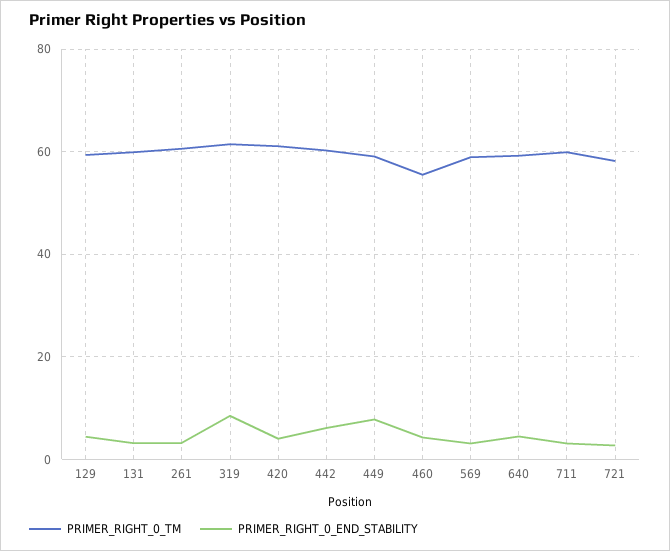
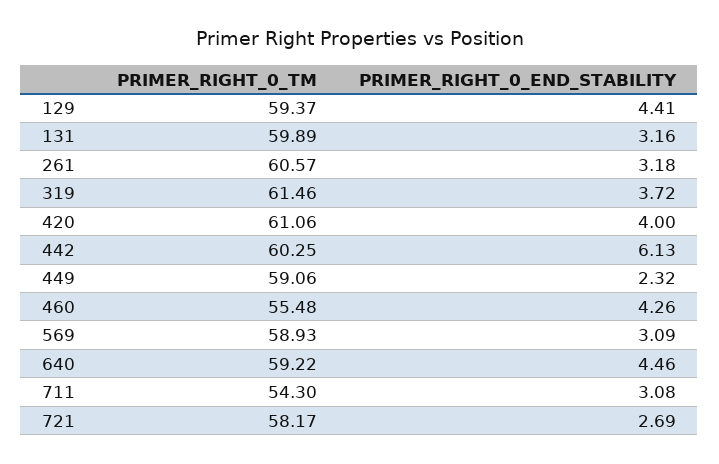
  {
    "PRIMER_RIGHT_0_TM": {
      "129": 59.37,
      "131": 59.89,
      "261": 60.57,
      "319": 61.46,
      "420": 61.06,
      "442": 60.25,
      "449": 59.06,
      "460": 55.48,
      "569": 58.93,
      "640": 59.22,
-     "711": 60,
+     "711": 54.3,
      "721": 58.17
    },
    "PRIMER_RIGHT_0_END_STABILITY": {
      "129": 4.41,
      "131": 3.16,
      "261": 3.18,
-     "319": 8,
+     "319": 3.72,
      "420": 4,
      "442": 6.13,
-     "449": 8,
+     "449": 2.32,
      "460": 4.26,
      "569": 3.09,
      "640": 4.46,
      "711": 3.08,
      "721": 2.69
    }
  }

